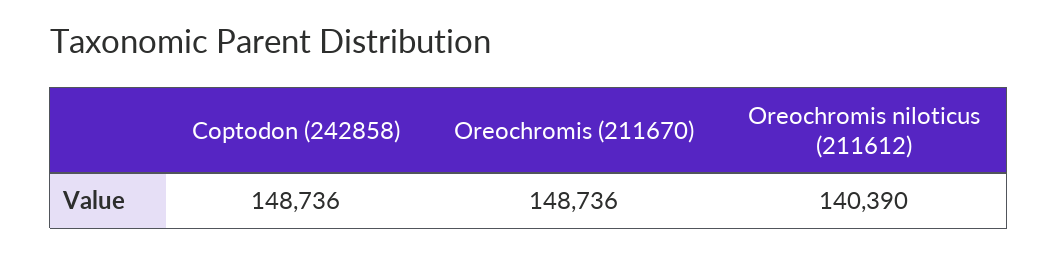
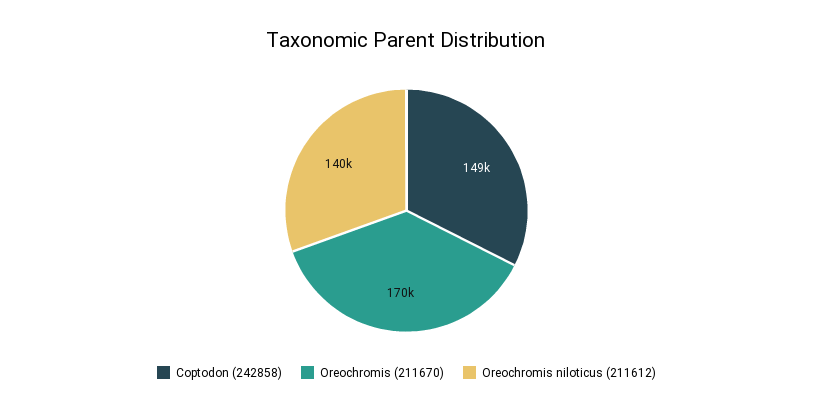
  {
    "Coptodon (242858)": 148736,
-   "Oreochromis (211670)": 148736,
+   "Oreochromis (211670)": 170000,
    "Oreochromis niloticus (211612)": 140390
  }

